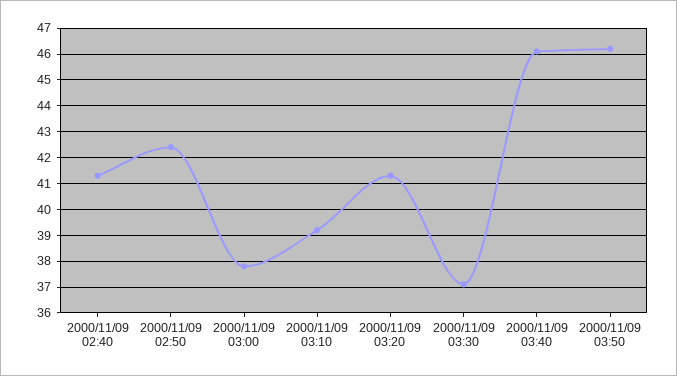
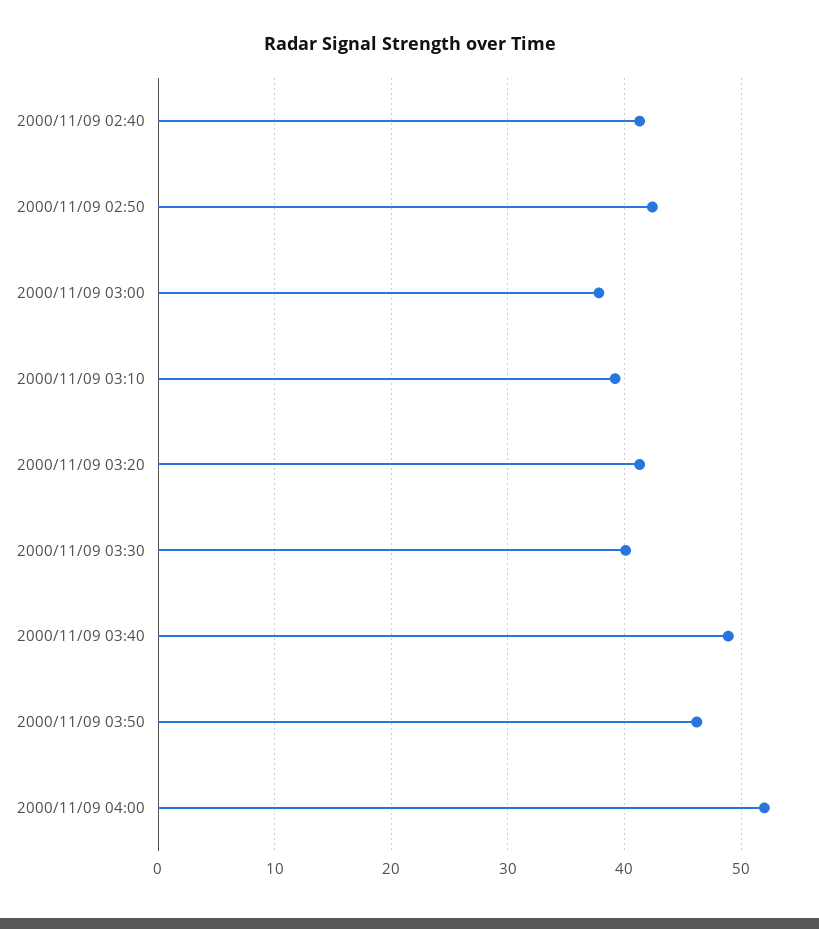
  {
    "2000/11/09 02:40": 41.5,
    "2000/11/09 02:50": 42.5,
    "2000/11/09 03:00": 38,
    "2000/11/09 03:10": 39,
    "2000/11/09 03:20": 41.5,
-   "2000/11/09 03:30": 37,
+   "2000/11/09 03:30": 40,
-   "2000/11/09 03:40": 46,
+   "2000/11/09 03:40": 49,
-   "2000/11/09 03:50": 46
+   "2000/11/09 03:50": 46,
+   "2000/11/09 04:00": 52
  }

